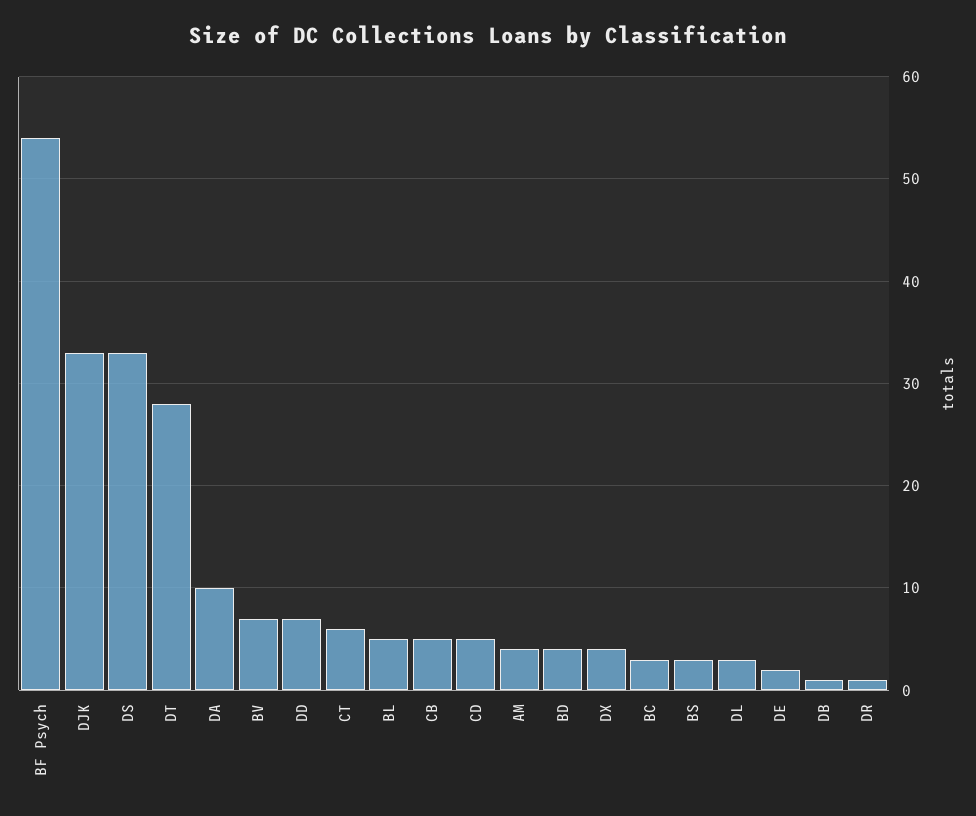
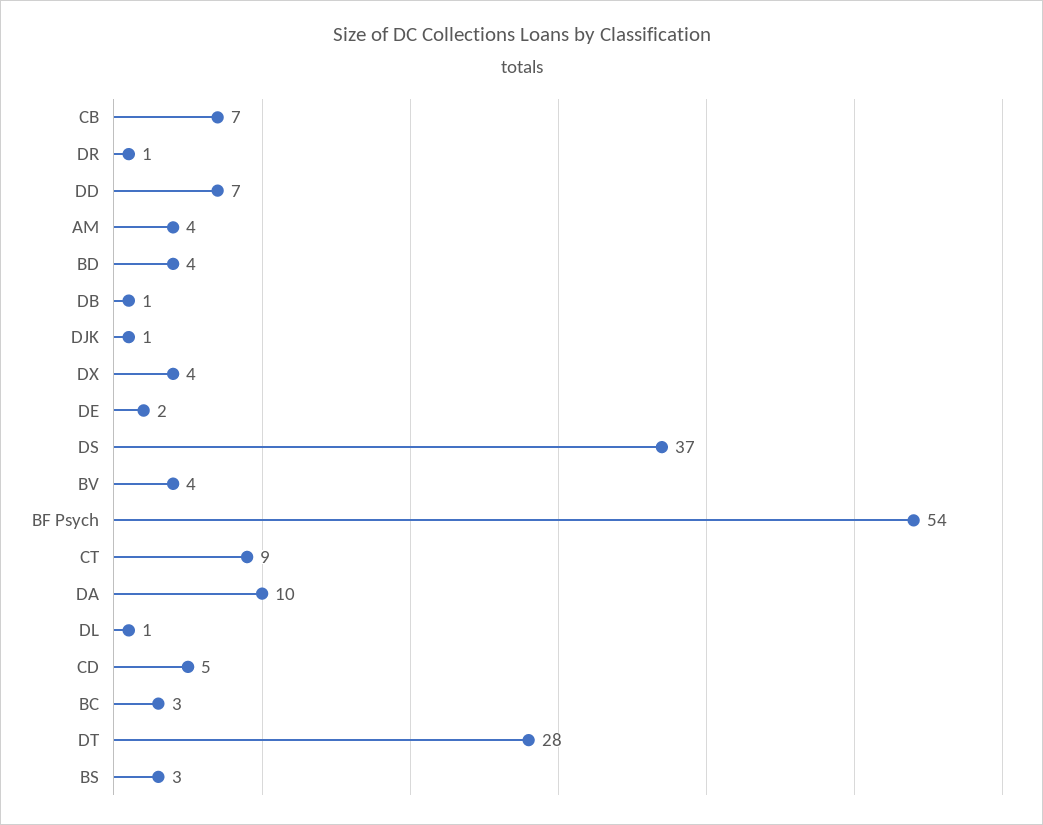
  {
    "BF Psych": 54,
-   "DJK": 33,
+   "DJK": 1,
-   "DS": 33,
+   "DS": 37,
    "DT": 28,
    "DA": 10,
-   "BV": 7,
+   "BV": 4,
    "DD": 7,
-   "CT": 6,
+   "CT": 9,
-   "BL": 5,
-   "CB": 5,
+   "CB": 7,
    "CD": 5,
    "AM": 4,
    "BD": 4,
    "DX": 4,
    "BC": 3,
    "BS": 3,
-   "DL": 3,
+   "DL": 1,
    "DE": 2,
    "DB": 1,
    "DR": 1
  }

